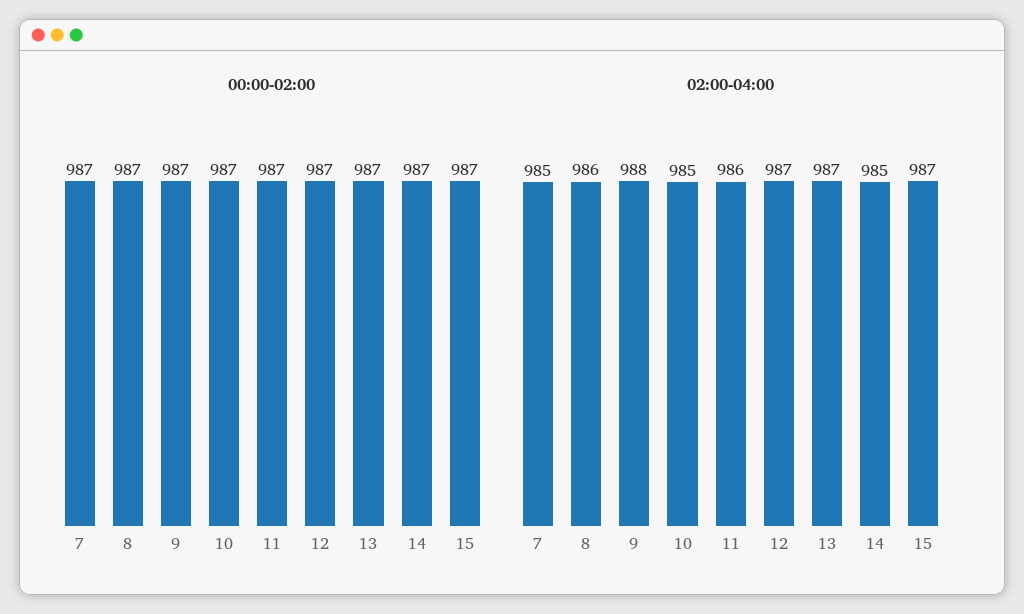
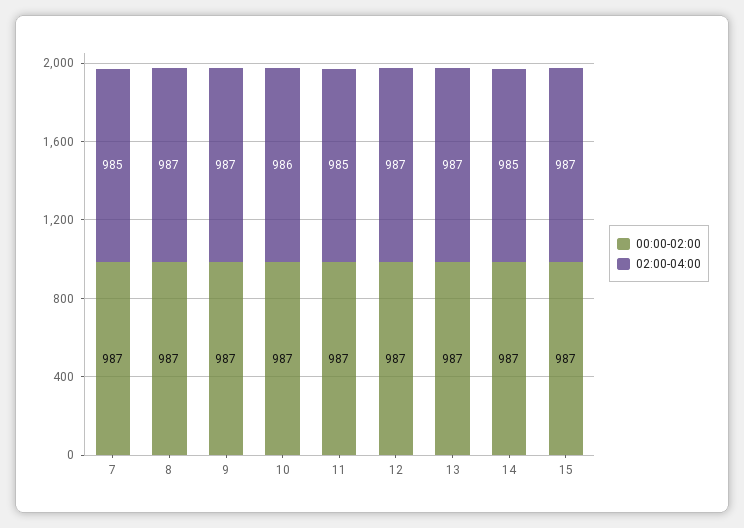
  {
    "00:00-02:00": {
      "7": 987,
      "8": 987,
      "9": 987,
      "10": 987,
      "11": 987,
      "12": 987,
      "13": 987,
      "14": 987,
      "15": 987
    },
    "02:00-04:00": {
      "7": 985,
-     "8": 986,
+     "8": 987,
-     "9": 988,
+     "9": 987,
-     "10": 985,
+     "10": 986,
-     "11": 986,
+     "11": 985,
      "12": 987,
      "13": 987,
      "14": 985,
      "15": 987
    }
  }

